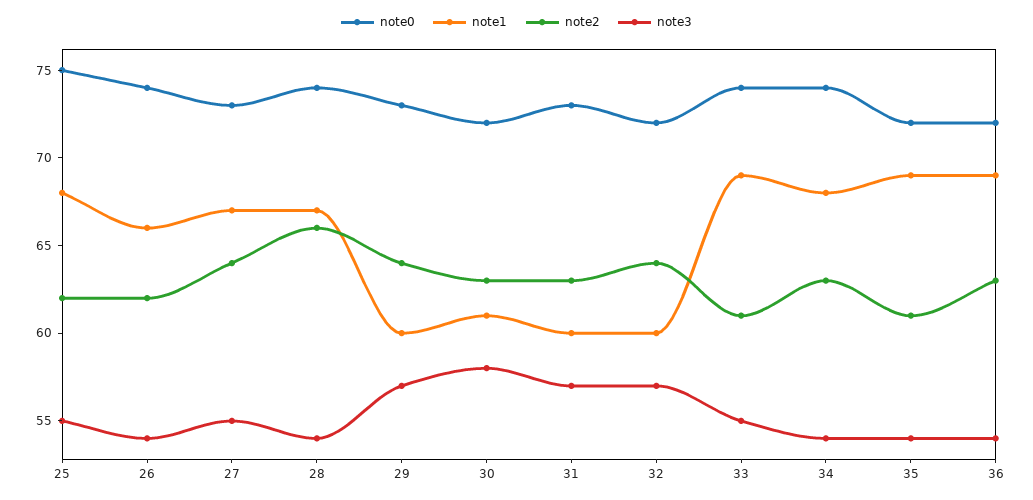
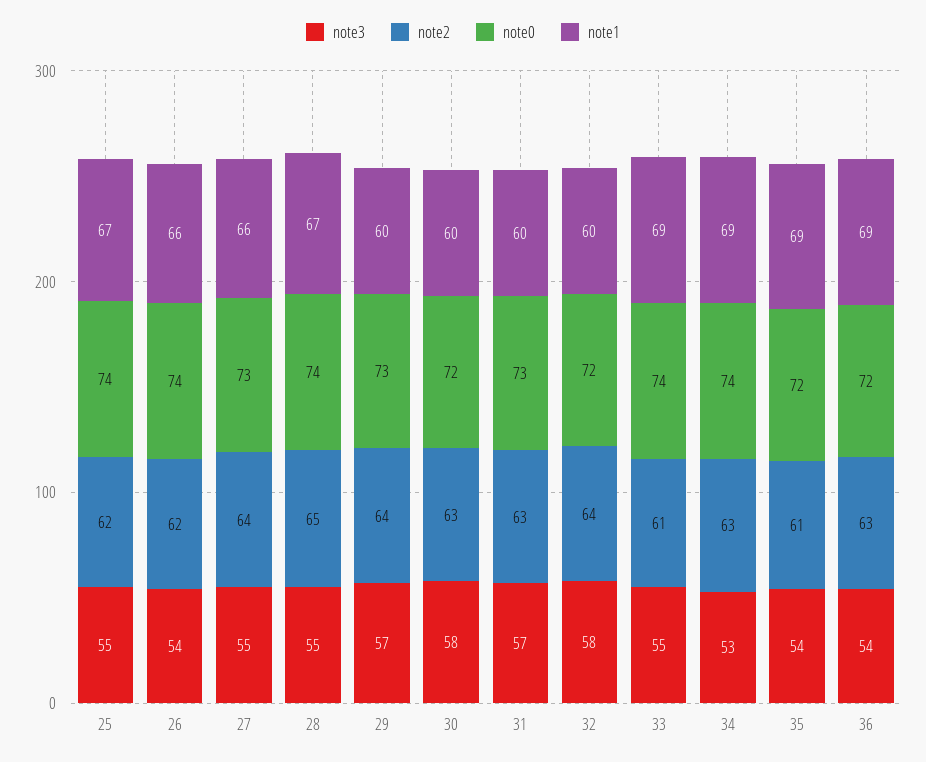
  {
    "note0": {
-     "25": 75,
+     "25": 74,
      "26": 74,
      "27": 73,
      "28": 74,
      "29": 73,
      "30": 72,
      "31": 73,
      "32": 72,
      "33": 74,
      "34": 74,
      "35": 72,
      "36": 72
    },
    "note1": {
-     "25": 68,
+     "25": 67,
      "26": 66,
-     "27": 67,
+     "27": 66,
      "28": 67,
      "29": 60,
-     "30": 61,
+     "30": 60,
      "31": 60,
      "32": 60,
      "33": 69,
-     "34": 68,
+     "34": 69,
      "35": 69,
      "36": 69
    },
    "note2": {
      "25": 62,
      "26": 62,
      "27": 64,
-     "28": 66,
+     "28": 65,
      "29": 64,
      "30": 63,
      "31": 63,
      "32": 64,
      "33": 61,
      "34": 63,
      "35": 61,
      "36": 63
    },
    "note3": {
      "25": 55,
      "26": 54,
      "27": 55,
-     "28": 54,
+     "28": 55,
      "29": 57,
      "30": 58,
      "31": 57,
-     "32": 57,
+     "32": 58,
      "33": 55,
-     "34": 54,
+     "34": 53,
      "35": 54,
      "36": 54
    }
  }

